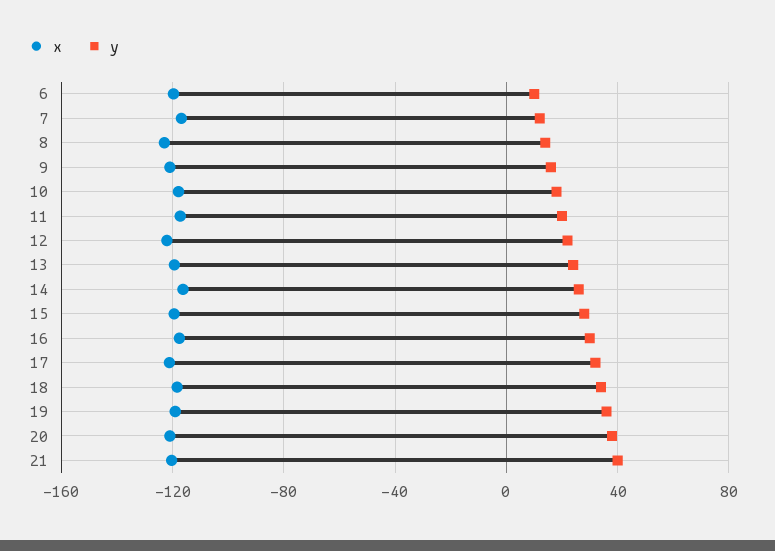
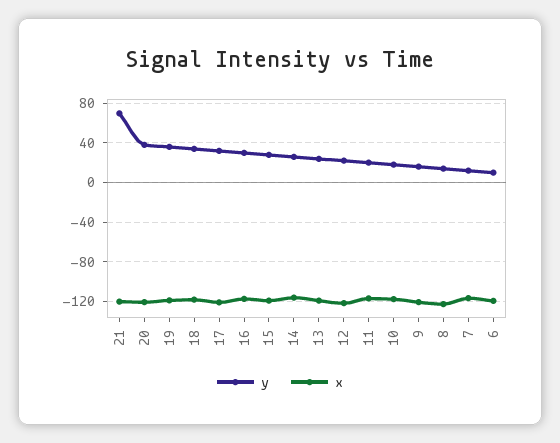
  {
    "x": {
      "6": -120,
      "7": -115,
      "8": -125,
      "9": -120,
      "10": -120,
      "11": -115,
      "12": -120,
      "13": -120,
      "14": -115,
      "15": -120,
      "16": -120,
      "17": -120,
      "18": -120,
      "19": -120,
      "20": -120,
      "21": -120
    },
    "y": {
      "6": 10,
      "7": 10,
      "8": 15,
      "9": 15,
      "10": 20,
      "11": 20,
      "12": 20,
      "13": 25,
      "14": 25,
      "15": 30,
      "16": 30,
      "17": 30,
      "18": 35,
      "19": 35,
      "20": 40,
-     "21": 40
+     "21": 70
    }
  }

